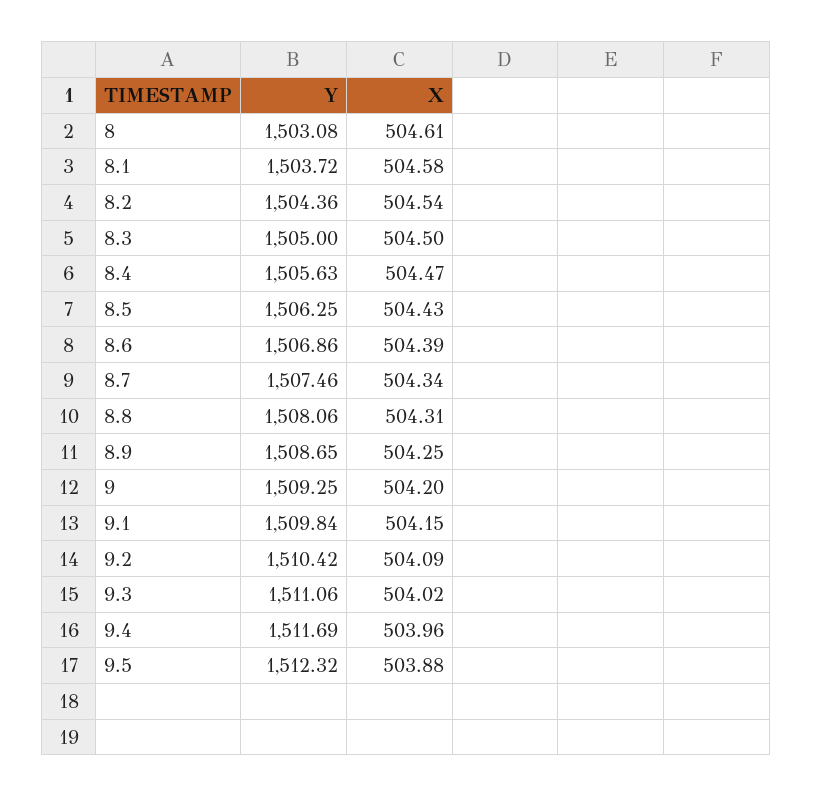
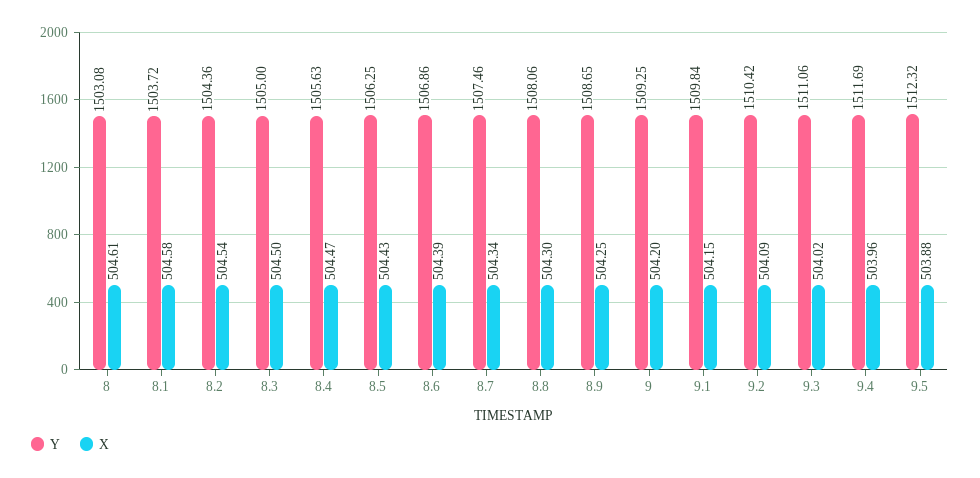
  {
    "Y": {
      "8": 1503.08,
      "8.1": 1503.72,
      "8.2": 1504.36,
      "8.3": 1505,
      "8.4": 1505.63,
      "8.5": 1506.25,
      "8.6": 1506.86,
      "8.7": 1507.46,
      "8.8": 1508.06,
      "8.9": 1508.65,
      "9": 1509.25,
      "9.1": 1509.84,
      "9.2": 1510.42,
      "9.3": 1511.06,
      "9.4": 1511.69,
      "9.5": 1512.32
    },
    "X": {
      "8": 504.61,
      "8.1": 504.58,
      "8.2": 504.54,
      "8.3": 504.5,
      "8.4": 504.47,
      "8.5": 504.43,
      "8.6": 504.39,
      "8.7": 504.34,
-     "8.8": 504.31,
+     "8.8": 504.3,
      "8.9": 504.25,
      "9": 504.2,
      "9.1": 504.15,
      "9.2": 504.09,
      "9.3": 504.02,
      "9.4": 503.96,
      "9.5": 503.88
    }
  }

